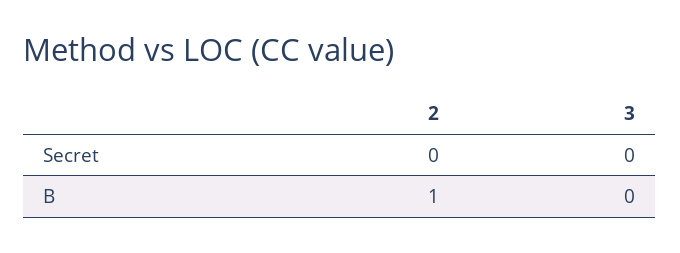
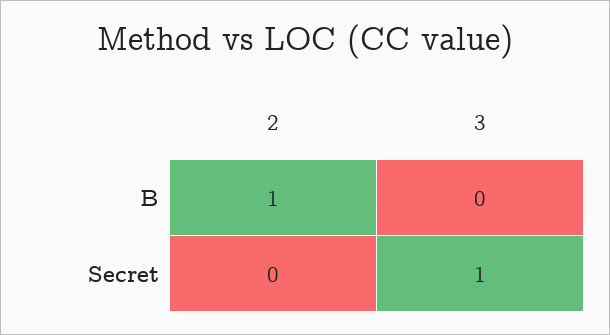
  {
    "2": {
      "Secret": 0,
      "B": 1
    },
    "3": {
-     "Secret": 0,
+     "Secret": 1,
      "B": 0
    }
  }

